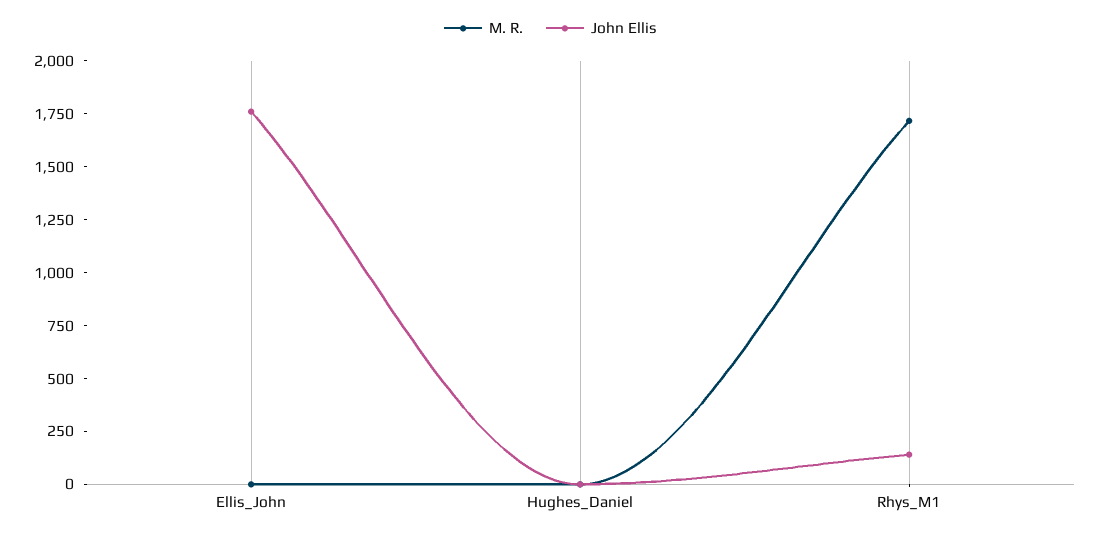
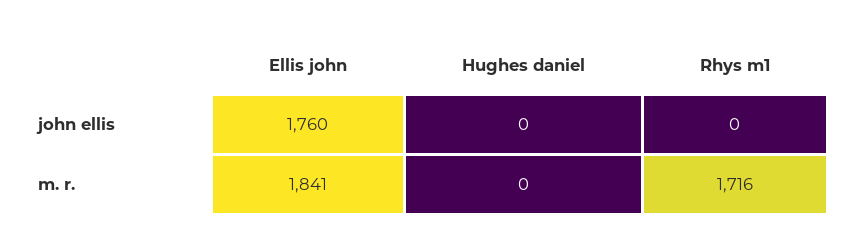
  {
    "M. R.": {
-     "Ellis_John": 0,
+     "Ellis_John": 1841,
      "Hughes_Daniel": 0,
      "Rhys_M1": 1716
    },
    "John Ellis": {
      "Ellis_John": 1760,
      "Hughes_Daniel": 0,
-     "Rhys_M1": 150
+     "Rhys_M1": 0
    }
  }

